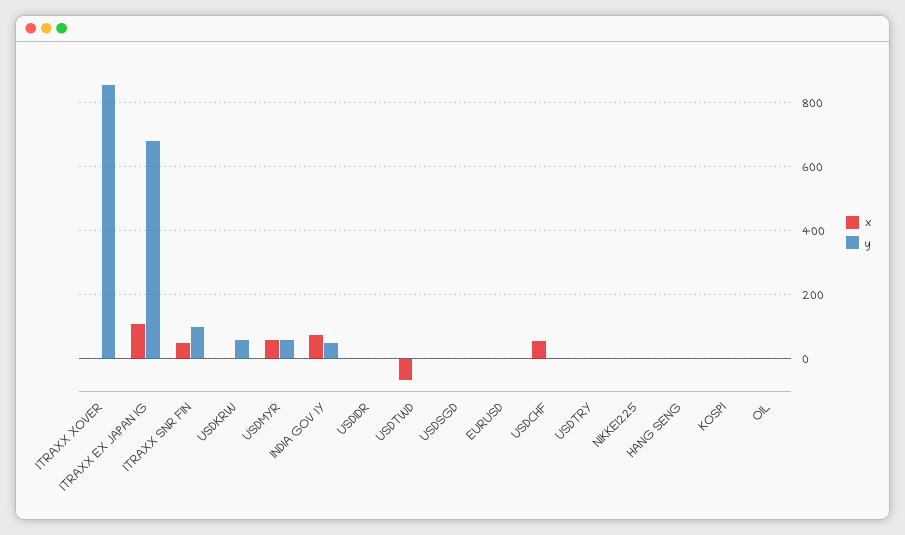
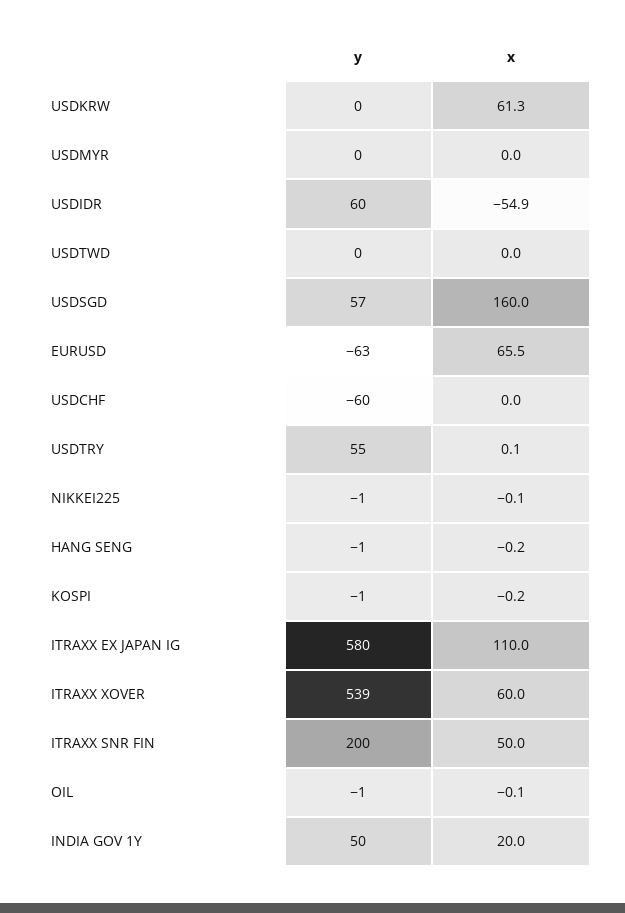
  {
    "x": {
-     "ITRAXX XOVER": 0,
+     "ITRAXX XOVER": 60,
      "ITRAXX EX JAPAN IG": 110,
      "ITRAXX SNR FIN": 50,
-     "USDKRW": 0,
+     "USDKRW": 61.3,
-     "USDMYR": 60,
+     "USDMYR": 0,
-     "INDIA GOV 1Y": 80,
+     "INDIA GOV 1Y": 20,
-     "USDIDR": 0,
+     "USDIDR": -54.9,
-     "USDTWD": -60,
+     "USDTWD": 0,
-     "USDSGD": 0,
+     "USDSGD": 160,
-     "EURUSD": 0,
+     "EURUSD": 65.5,
-     "USDCHF": 60,
+     "USDCHF": 0,
      "USDTRY": 0.1,
      "NIKKEI225": -0.1,
      "HANG SENG": -0.2,
      "KOSPI": -0.2,
      "OIL": -0.1
    },
    "y": {
-     "ITRAXX XOVER": 860,
+     "ITRAXX XOVER": 539,
-     "ITRAXX EX JAPAN IG": 680,
+     "ITRAXX EX JAPAN IG": 580,
-     "ITRAXX SNR FIN": 100,
+     "ITRAXX SNR FIN": 200,
-     "USDKRW": 60,
+     "USDKRW": 0,
-     "USDMYR": 60,
+     "USDMYR": 0,
      "INDIA GOV 1Y": 50,
-     "USDIDR": 0,
+     "USDIDR": 60,
      "USDTWD": 0,
-     "USDSGD": 0,
+     "USDSGD": 57,
-     "EURUSD": 0,
+     "EURUSD": -63,
-     "USDCHF": 0,
+     "USDCHF": -60,
-     "USDTRY": 0,
+     "USDTRY": 55,
      "NIKKEI225": -1,
      "HANG SENG": -1,
      "KOSPI": -1,
      "OIL": -1
    }
  }

